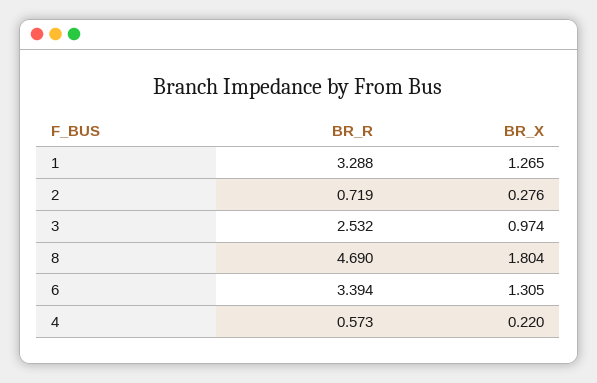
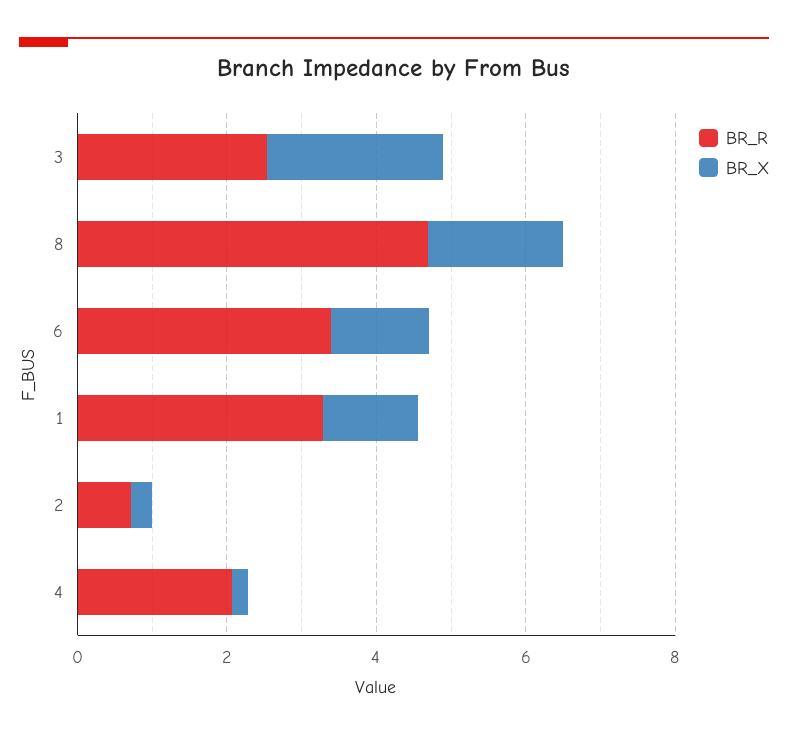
  {
    "BR_R": {
      "1": 3.288,
      "2": 0.719,
      "3": 2.532,
      "8": 4.69,
      "6": 3.394,
-     "4": 0.573
+     "4": 2
    },
    "BR_X": {
      "1": 1.265,
      "2": 0.276,
-     "3": 0.974,
+     "3": 2.5,
      "8": 1.804,
      "6": 1.305,
      "4": 0.22
    }
  }

